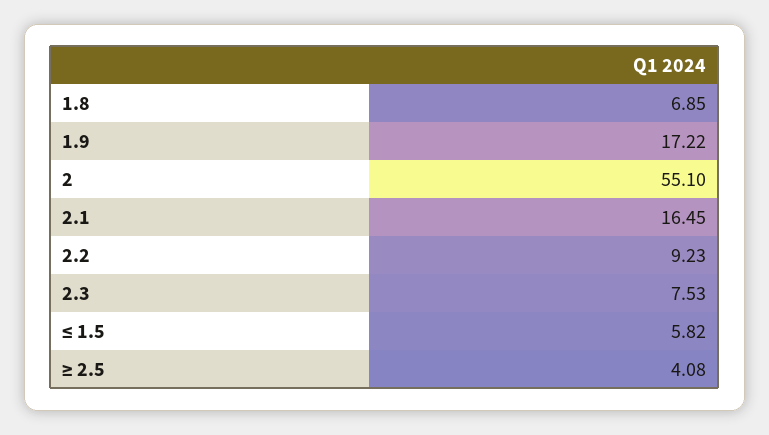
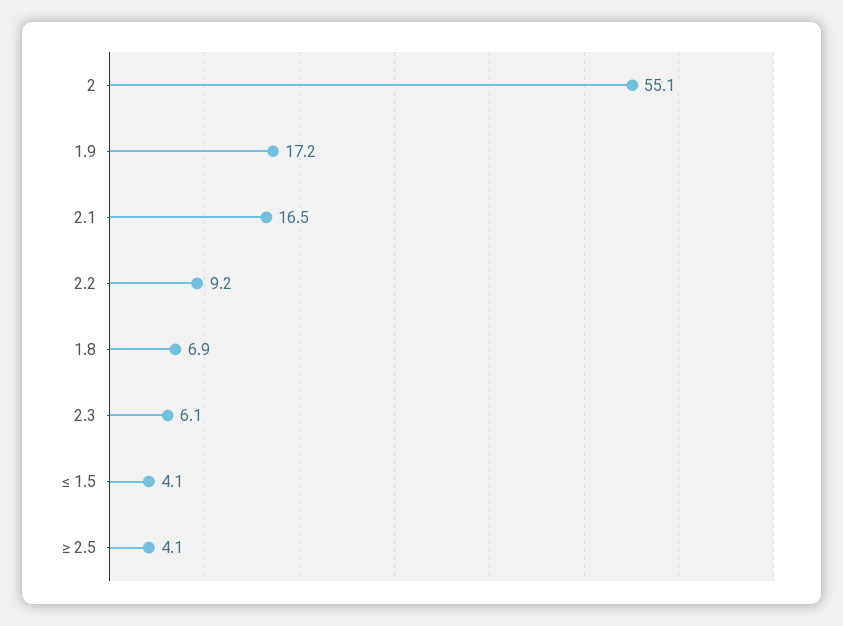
  {
    "1.8": 6.85,
    "1.9": 17.22,
    "2": 55.1,
    "2.1": 16.45,
    "2.2": 9.23,
-   "2.3": 7.53,
+   "2.3": 6.1,
-   "≤ 1.5": 5.82,
+   "≤ 1.5": 4.1,
    "≥ 2.5": 4.08
  }

